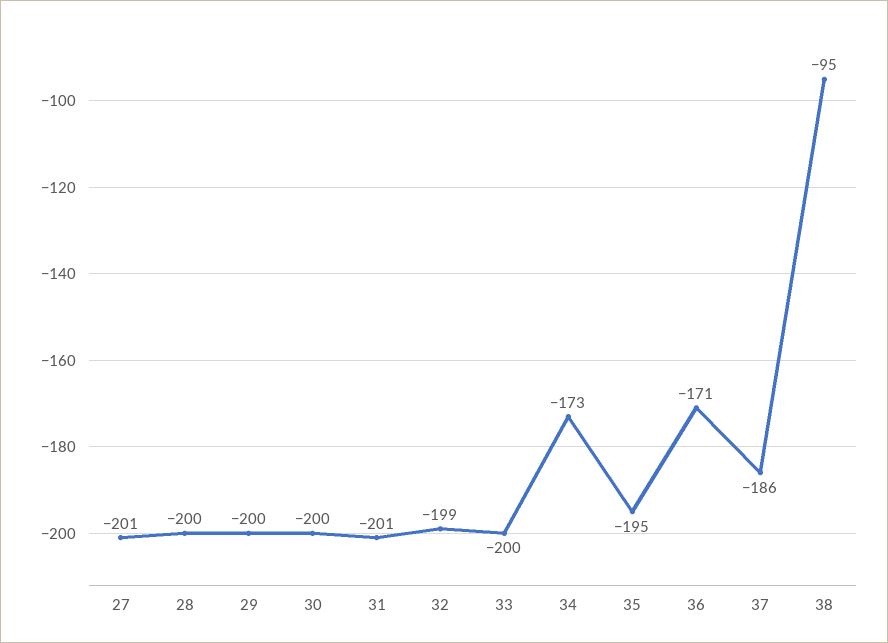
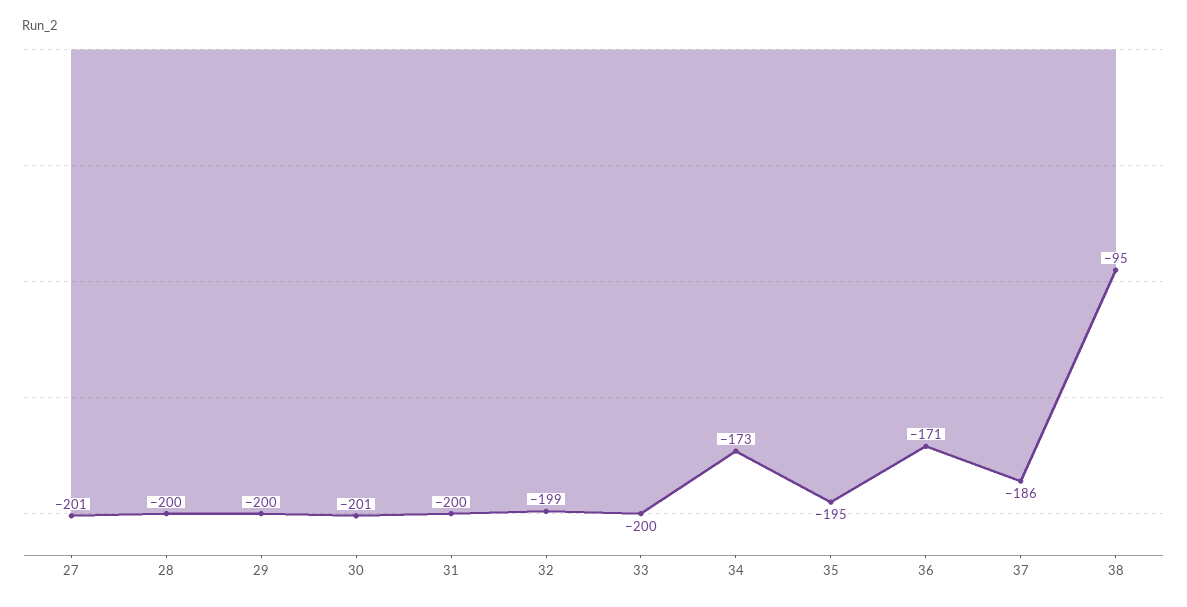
  {
    "27": -201,
    "28": -200,
    "29": -200,
-   "30": -200,
+   "30": -201,
-   "31": -201,
+   "31": -200,
    "32": -199,
    "33": -200,
    "34": -173,
    "35": -195,
    "36": -171,
    "37": -186,
    "38": -95
  }

